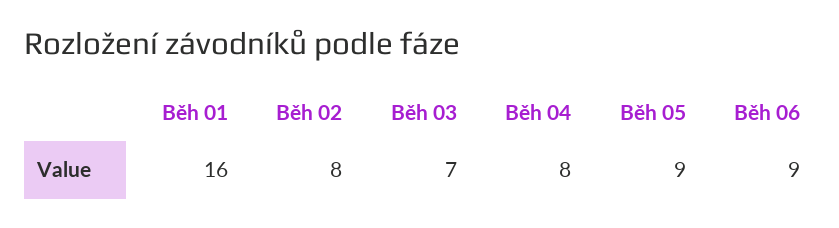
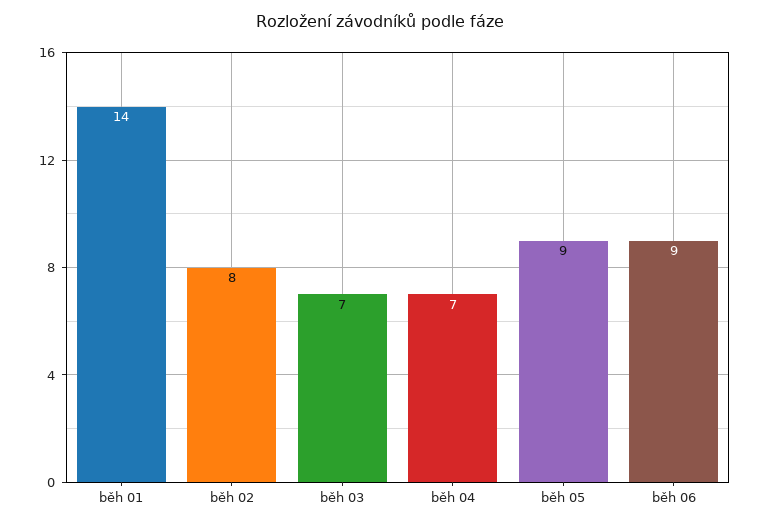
  {
-   "Běh 01": 16,
+   "Běh 01": 14,
    "Běh 02": 8,
    "Běh 03": 7,
-   "Běh 04": 8,
+   "Běh 04": 7,
    "Běh 05": 9,
    "Běh 06": 9
  }

